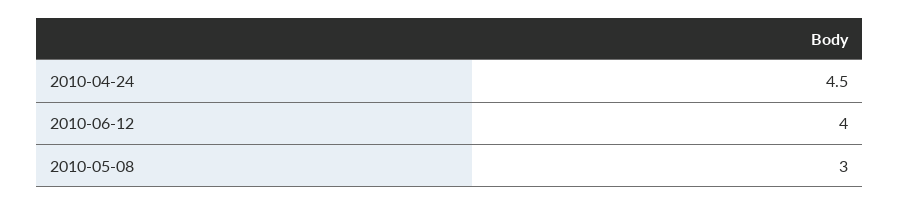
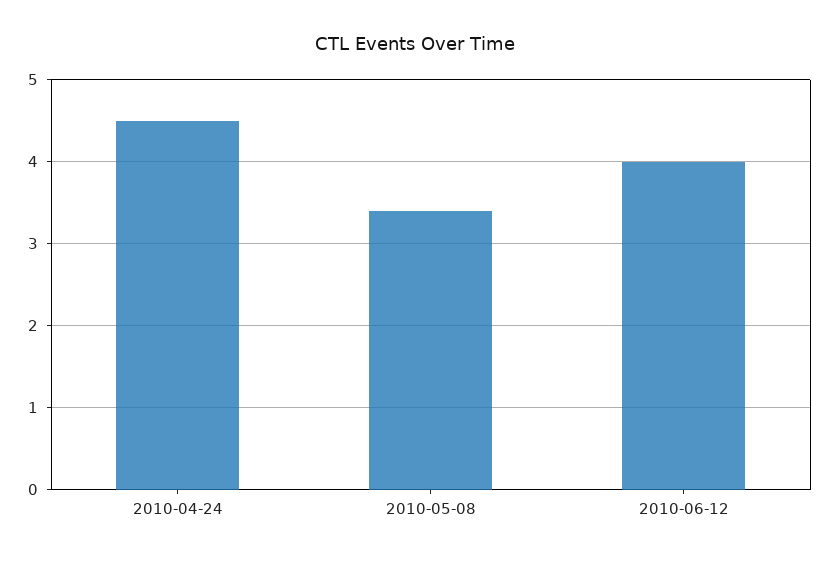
  {
    "2010-04-24": 4.5,
    "2010-06-12": 4,
-   "2010-05-08": 3
+   "2010-05-08": 3.4
  }

